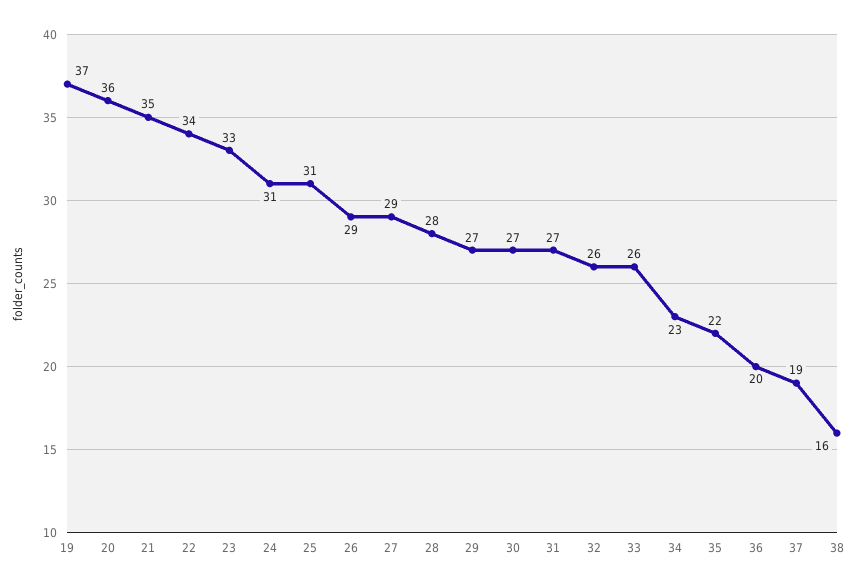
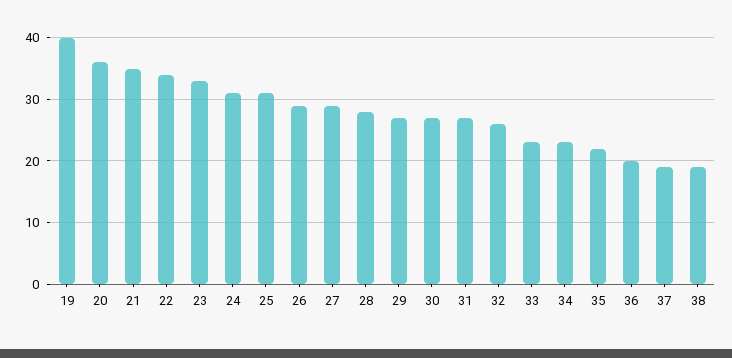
  {
-   "19": 37,
+   "19": 40,
    "20": 36,
    "21": 35,
    "22": 34,
    "23": 33,
    "24": 31,
    "25": 31,
    "26": 29,
    "27": 29,
    "28": 28,
    "29": 27,
    "30": 27,
    "31": 27,
    "32": 26,
-   "33": 26,
+   "33": 23,
    "34": 23,
    "35": 22,
    "36": 20,
    "37": 19,
-   "38": 16
+   "38": 19
  }

